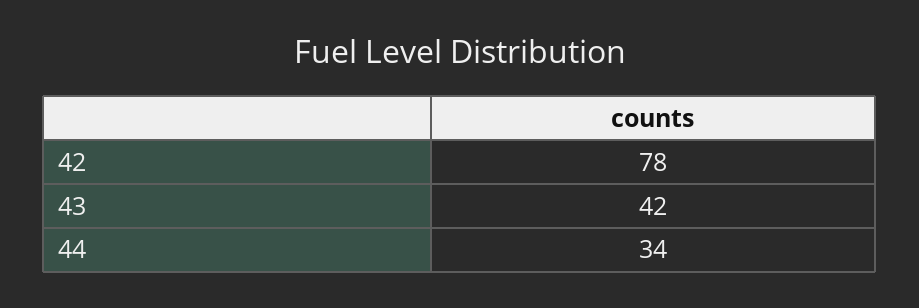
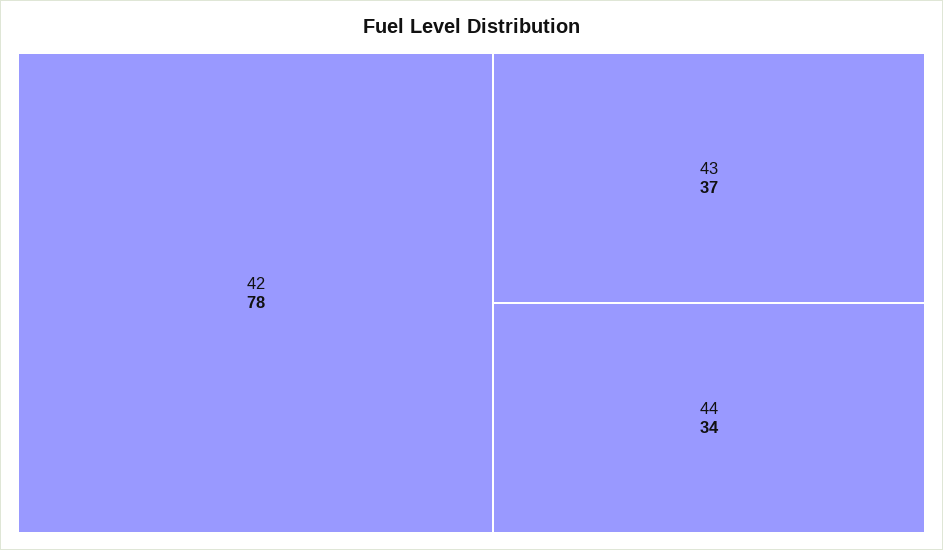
  {
    "42": 78,
-   "43": 42,
+   "43": 37,
    "44": 34
  }

